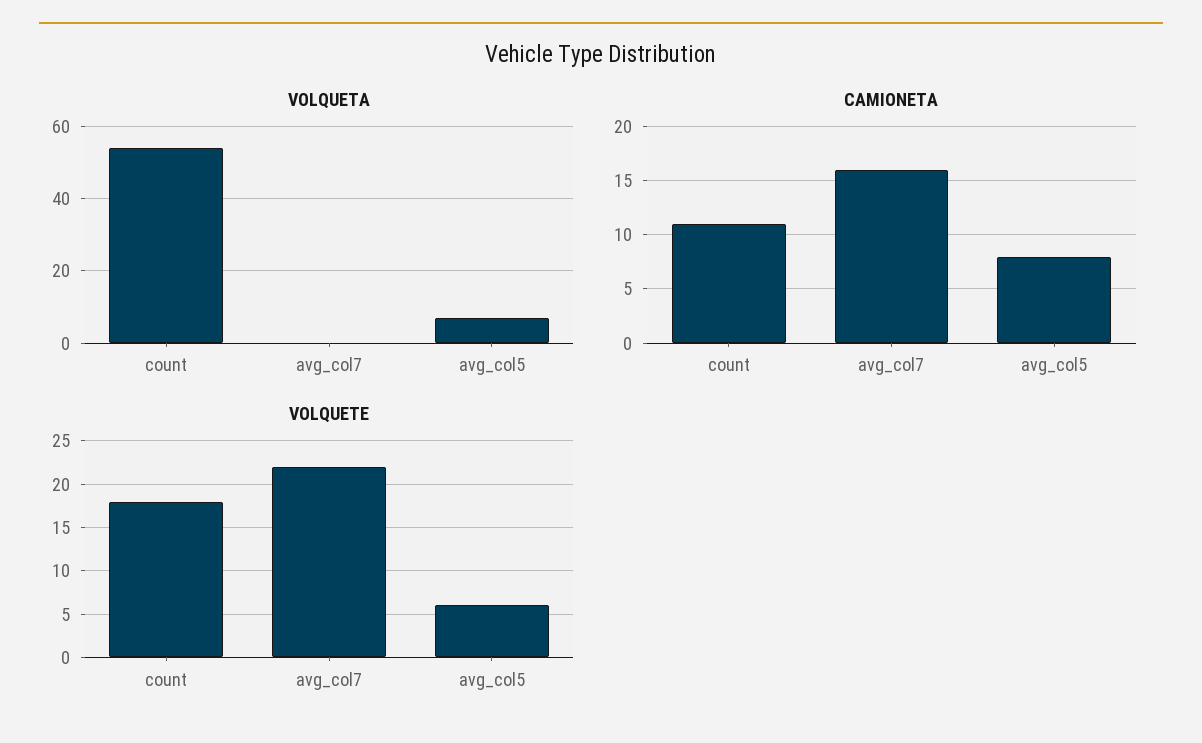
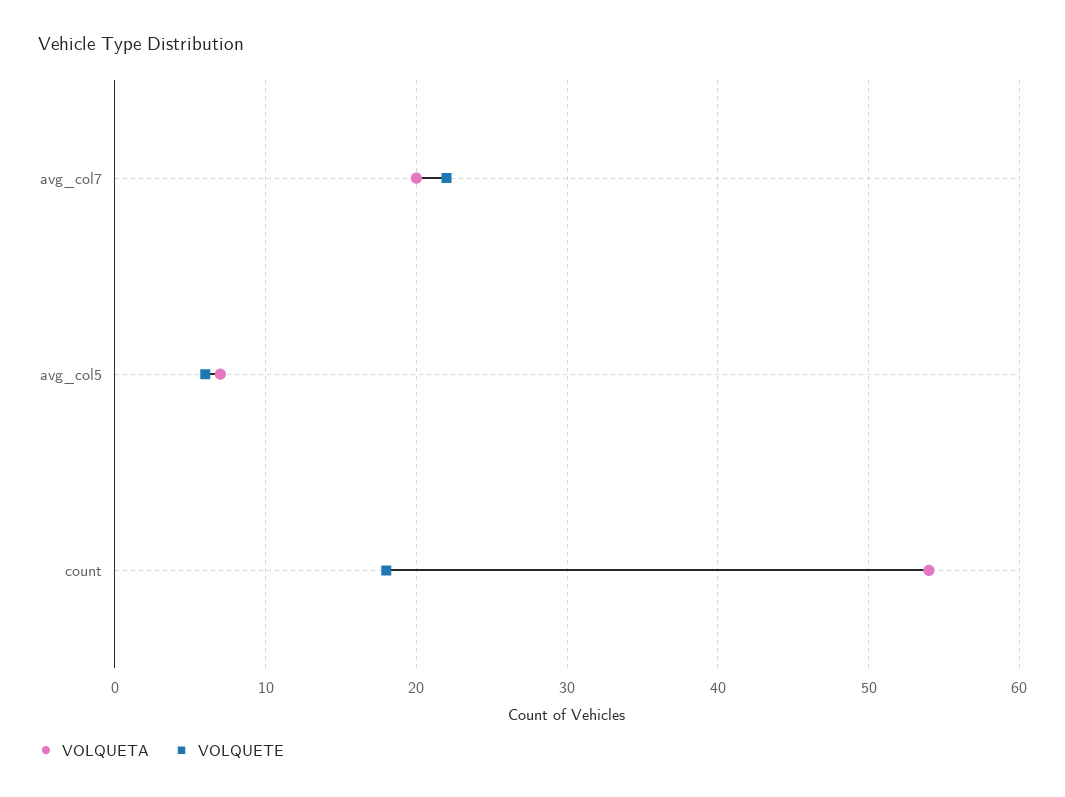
  {
    "VOLQUETA": {
      "count": 54,
-     "avg_col7": 0,
+     "avg_col7": 20,
      "avg_col5": 7
    },
-   "CAMIONETA": {
-     "count": 11,
-     "avg_col7": 16,
-     "avg_col5": 8
-   },
    "VOLQUETE": {
      "count": 18,
      "avg_col7": 22,
      "avg_col5": 6
    }
  }

